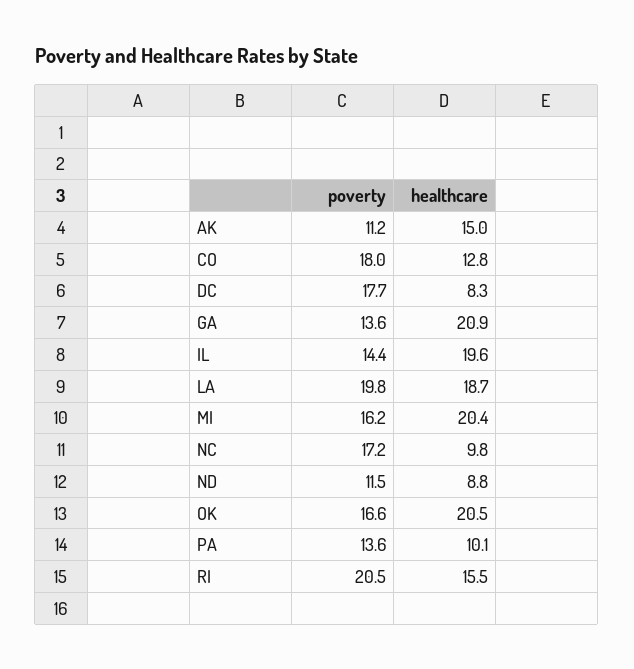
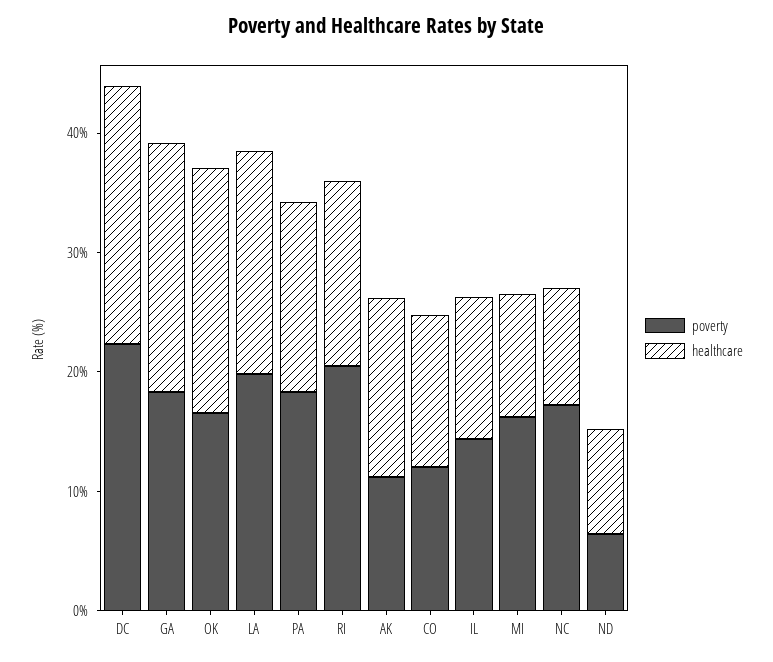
  {
    "poverty": {
      "AK": 11.2,
-     "CO": 18,
+     "CO": 12,
-     "DC": 17.7,
+     "DC": 22,
-     "GA": 13.6,
+     "GA": 18,
      "IL": 14.4,
      "LA": 19.8,
      "MI": 16.2,
      "NC": 17.2,
-     "ND": 11.5,
+     "ND": 6,
      "OK": 16.6,
-     "PA": 13.6,
+     "PA": 18,
      "RI": 20.5
    },
    "healthcare": {
      "AK": 15,
      "CO": 12.8,
-     "DC": 8.3,
+     "DC": 22,
      "GA": 20.9,
-     "IL": 19.6,
+     "IL": 12,
      "LA": 18.7,
-     "MI": 20.4,
+     "MI": 10,
      "NC": 9.8,
      "ND": 8.8,
      "OK": 20.5,
-     "PA": 10.1,
+     "PA": 16,
      "RI": 15.5
    }
  }

